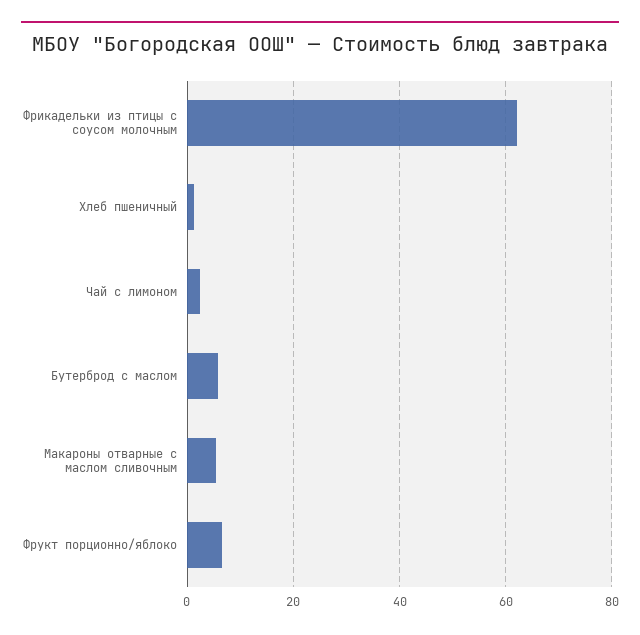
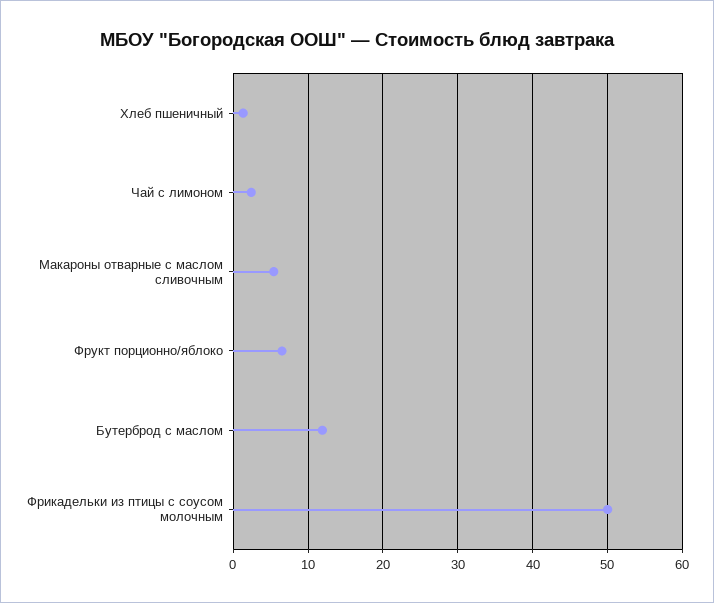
  {
-   "Фрикадельки из птицы с соусом молочным": 62,
+   "Фрикадельки из птицы с соусом молочным": 50,
    "Хлеб пшеничный": 1,
    "Чай с лимоном": 2,
-   "Бутерброд с маслом": 6,
+   "Бутерброд с маслом": 12,
    "Макароны отварные с маслом сливочным": 5,
    "Фрукт порционно/яблоко": 7
  }

